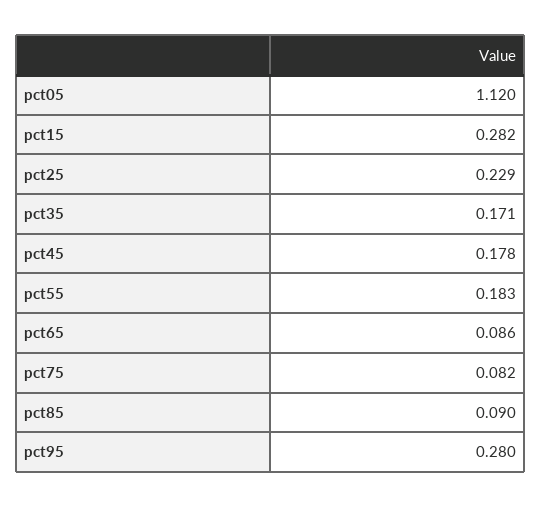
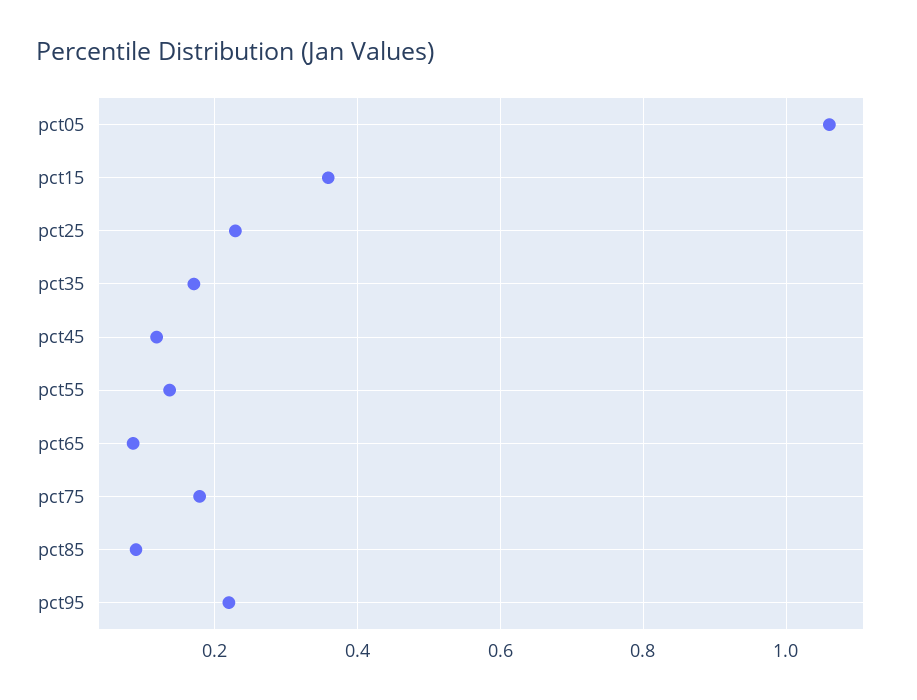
  {
-   "pct05": 1.12,
+   "pct05": 1.06,
-   "pct15": 0.282,
+   "pct15": 0.36,
    "pct25": 0.229,
    "pct35": 0.171,
-   "pct45": 0.178,
+   "pct45": 0.12,
-   "pct55": 0.183,
+   "pct55": 0.14,
    "pct65": 0.086,
-   "pct75": 0.082,
+   "pct75": 0.18,
    "pct85": 0.09,
-   "pct95": 0.28
+   "pct95": 0.22
  }

